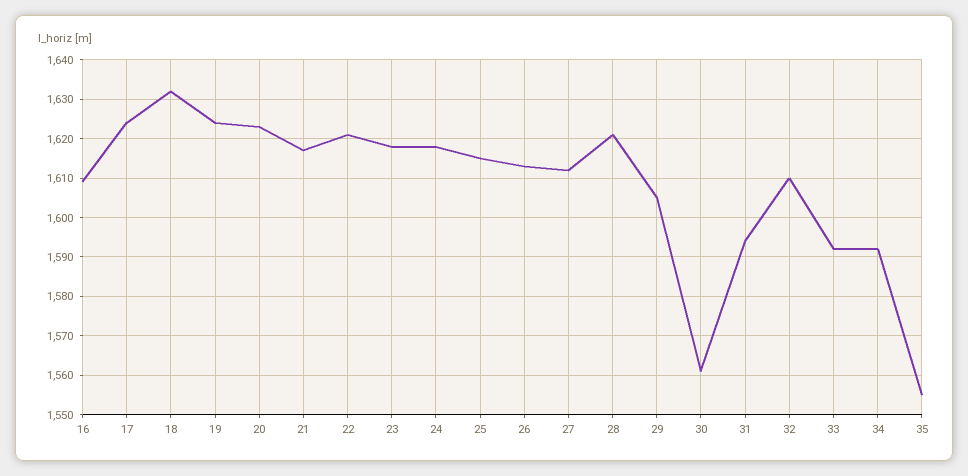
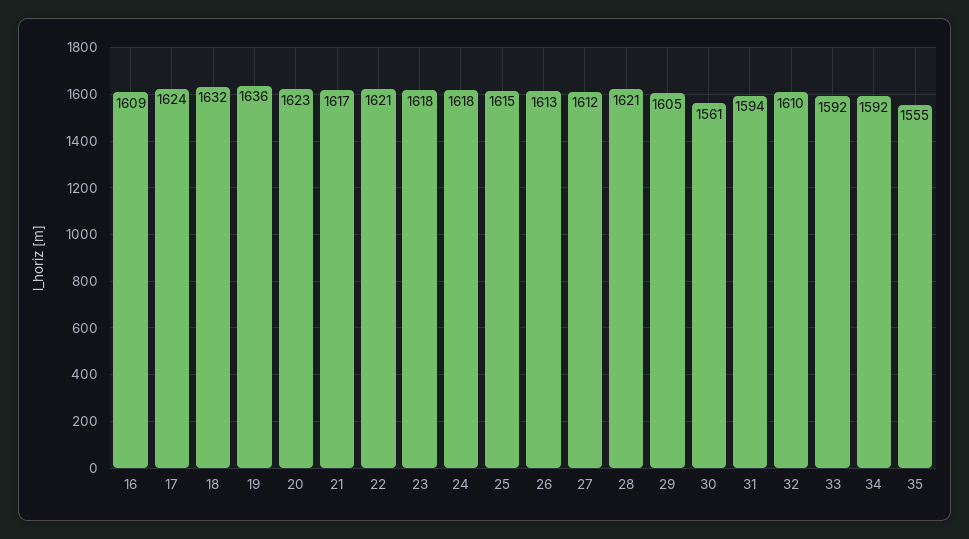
  {
    "16": 1609,
    "17": 1624,
    "18": 1632,
-   "19": 1625,
+   "19": 1636,
    "20": 1623,
    "21": 1617,
    "22": 1621,
    "23": 1618,
    "24": 1618,
    "25": 1615,
    "26": 1613,
    "27": 1612,
    "28": 1621,
    "29": 1605,
    "30": 1561,
    "31": 1594,
    "32": 1610,
    "33": 1592,
    "34": 1592,
    "35": 1555
  }

